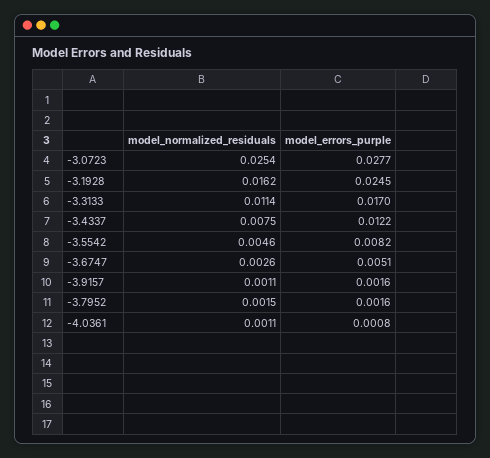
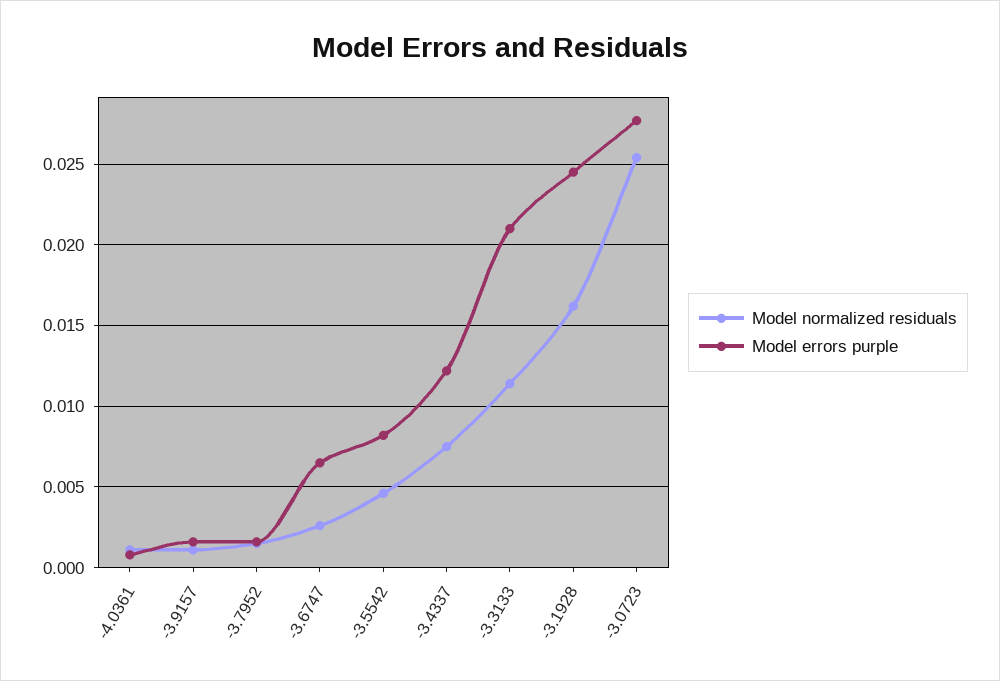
  {
    "model_normalized_residuals": {
      "-3.0723": 0.0254,
      "-3.1928": 0.0162,
      "-3.3133": 0.0114,
      "-3.4337": 0.0075,
      "-3.5542": 0.0046,
      "-3.6747": 0.0026,
      "-3.9157": 0.0011,
      "-3.7952": 0.0015,
      "-4.0361": 0.0011
    },
    "model_errors_purple": {
      "-3.0723": 0.0277,
      "-3.1928": 0.0245,
-     "-3.3133": 0.017,
+     "-3.3133": 0.021,
      "-3.4337": 0.0122,
      "-3.5542": 0.0082,
-     "-3.6747": 0.0051,
+     "-3.6747": 0.0065,
      "-3.9157": 0.0016,
      "-3.7952": 0.0016,
      "-4.0361": 0.0008
    }
  }

